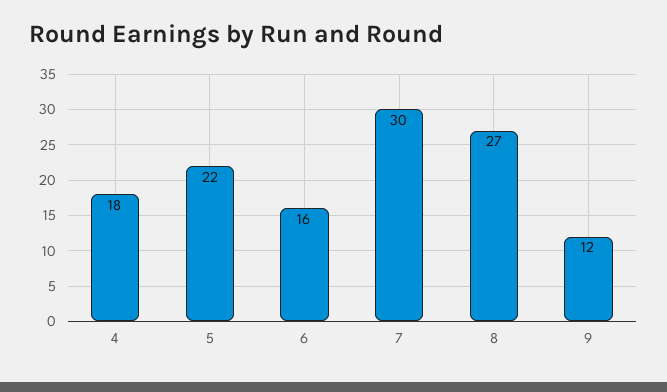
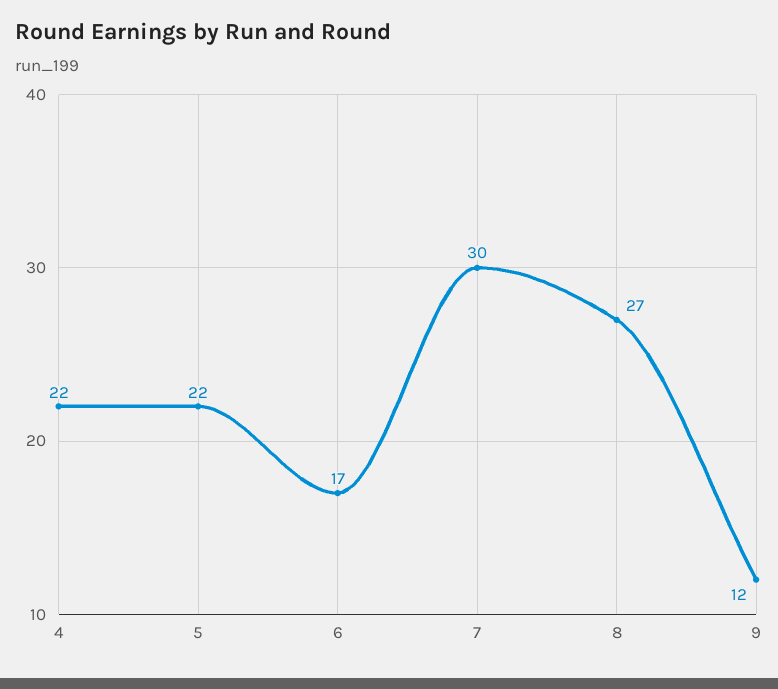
  {
-   "4": 18,
+   "4": 22,
    "5": 22,
-   "6": 16,
+   "6": 17,
    "7": 30,
    "8": 27,
    "9": 12
  }

